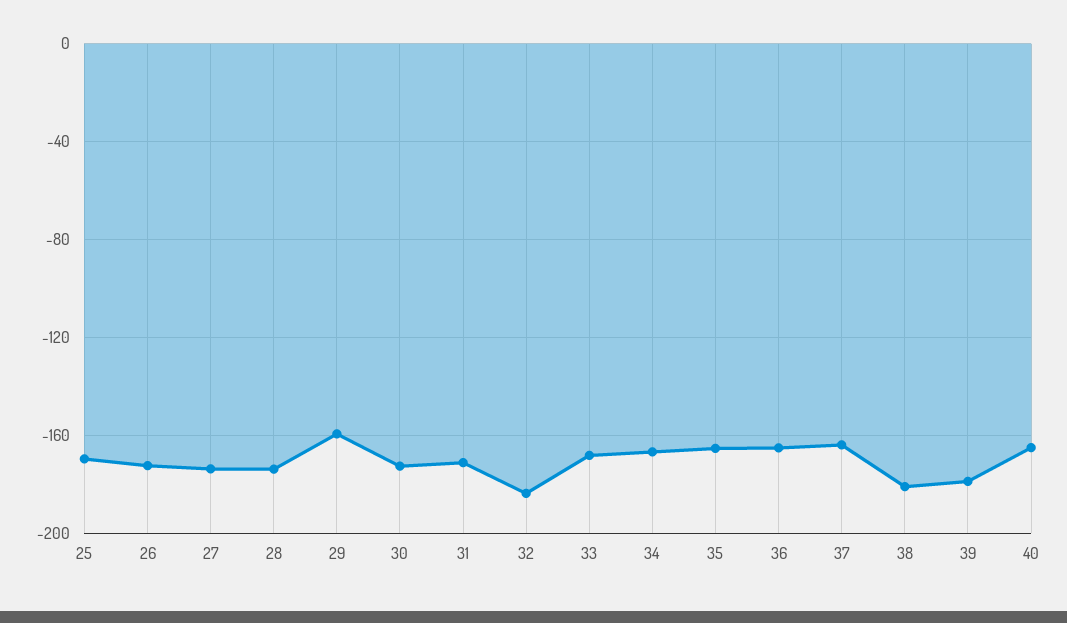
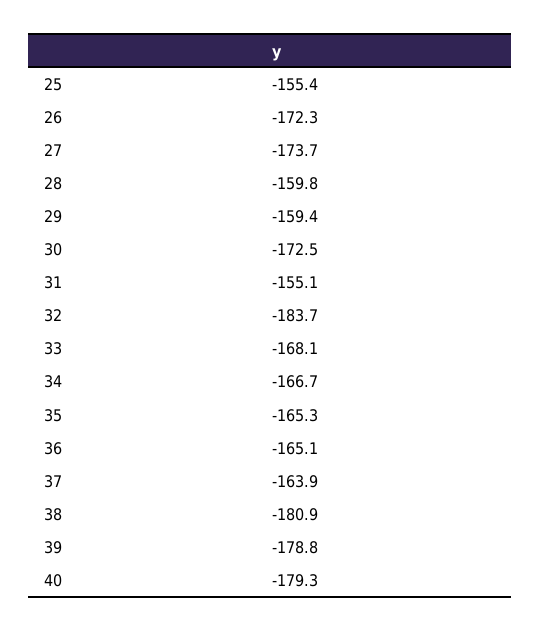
  {
-   "25": -170,
+   "25": -155.4,
    "26": -172.3,
    "27": -173.7,
-   "28": -175,
+   "28": -159.8,
    "29": -159.4,
    "30": -172.5,
-   "31": -170,
+   "31": -155.1,
    "32": -183.7,
    "33": -168.1,
    "34": -166.7,
    "35": -165.3,
    "36": -165.1,
    "37": -163.9,
    "38": -180.9,
    "39": -178.8,
-   "40": -165
+   "40": -179.3
  }

